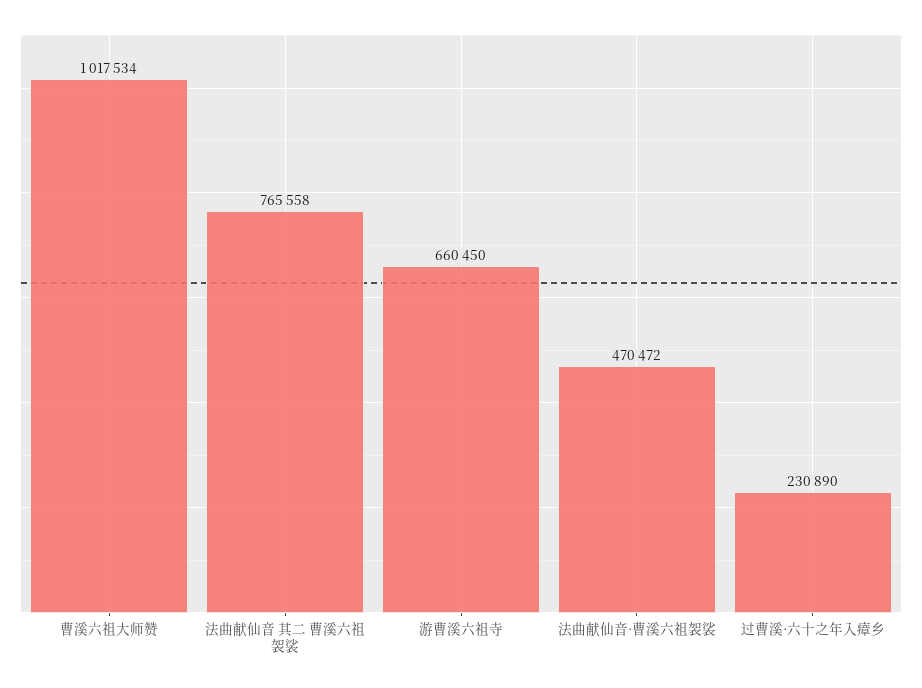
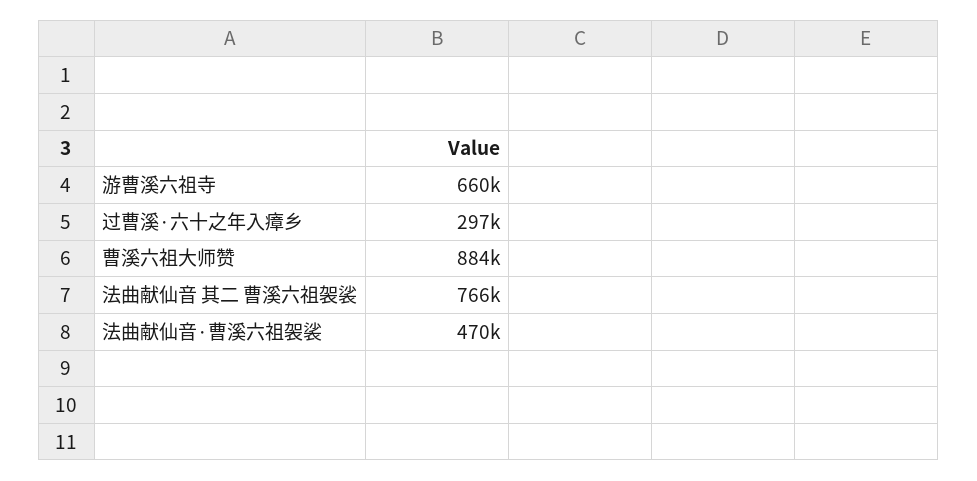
  {
-   "曹溪六祖大师赞": 1017534,
+   "曹溪六祖大师赞": 884000,
    "法曲献仙音 其二 曹溪六祖袈裟": 765558,
    "游曹溪六祖寺": 660450,
    "法曲献仙音·曹溪六祖袈裟": 470472,
-   "过曹溪·六十之年入瘴乡": 230890
+   "过曹溪·六十之年入瘴乡": 297000
  }

